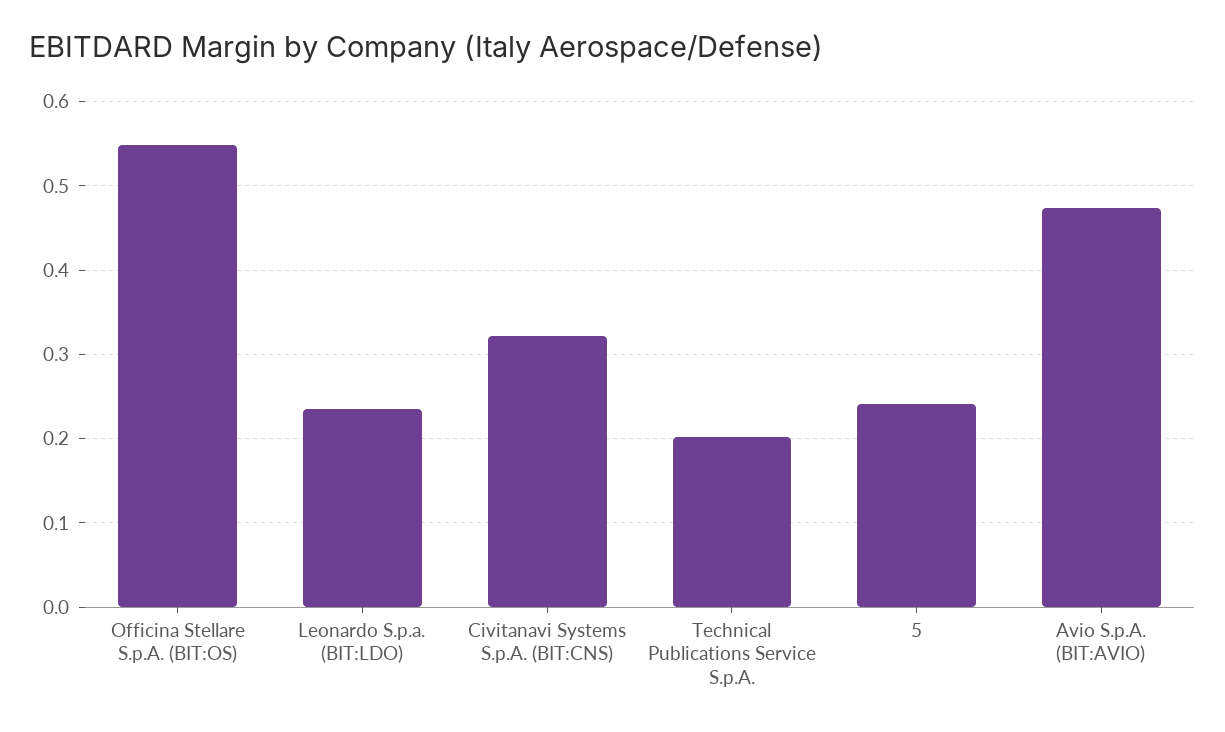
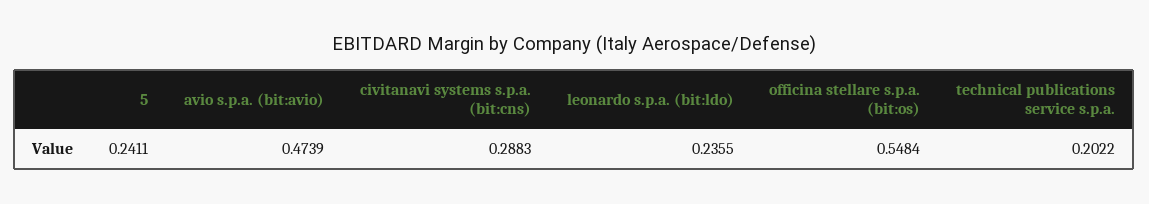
  {
    "Officina Stellare S.p.A. (BIT:OS)": 0.5484,
    "Leonardo S.p.a. (BIT:LDO)": 0.2355,
-   "Civitanavi Systems S.p.A. (BIT:CNS)": 0.32,
+   "Civitanavi Systems S.p.A. (BIT:CNS)": 0.2883,
    "Technical Publications Service S.p.A.": 0.2022,
    "5": 0.2411,
    "Avio S.p.A. (BIT:AVIO)": 0.4739
  }

